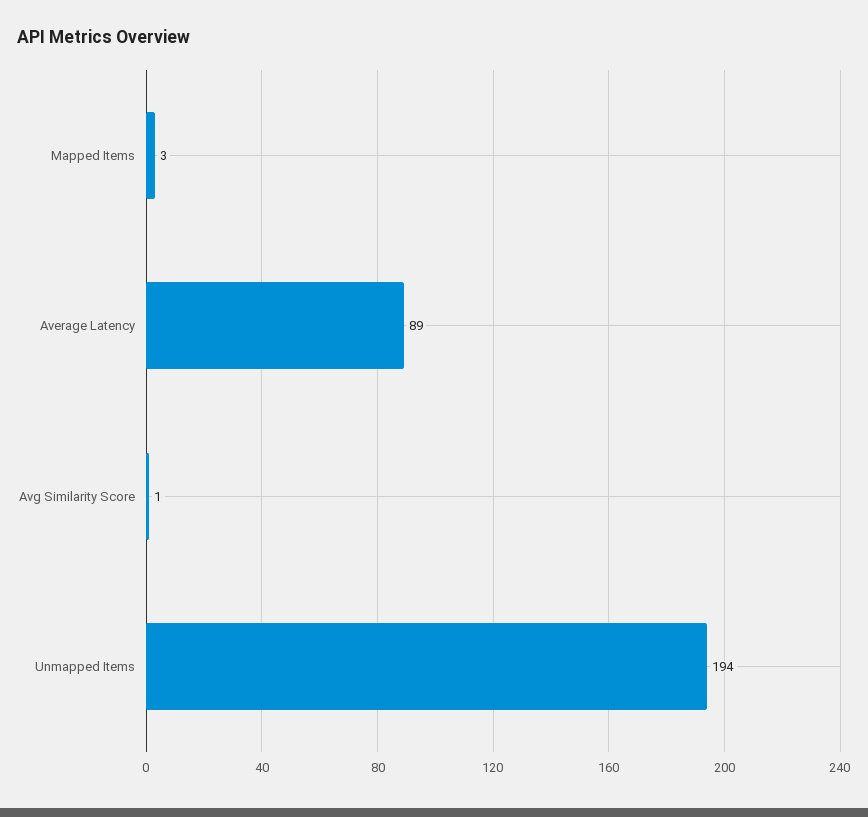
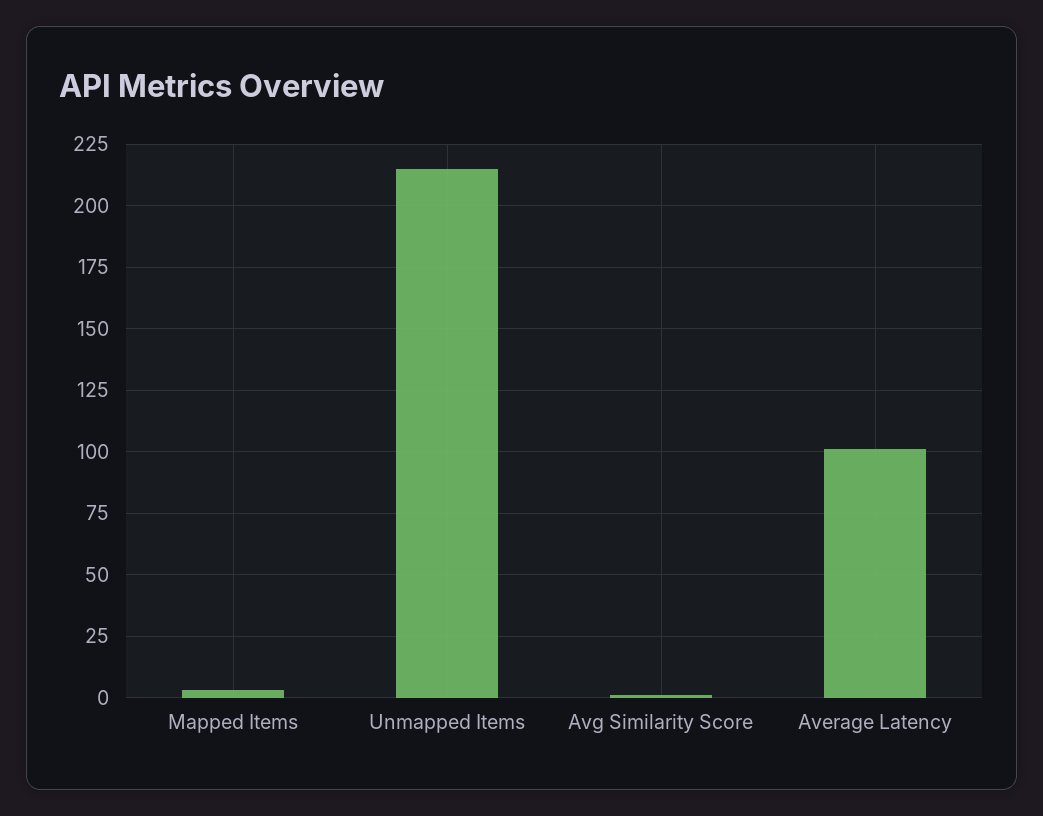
  {
    "Mapped Items": 3,
-   "Average Latency": 89,
+   "Average Latency": 100,
    "Avg Similarity Score": 1,
-   "Unmapped Items": 194
+   "Unmapped Items": 215
  }

